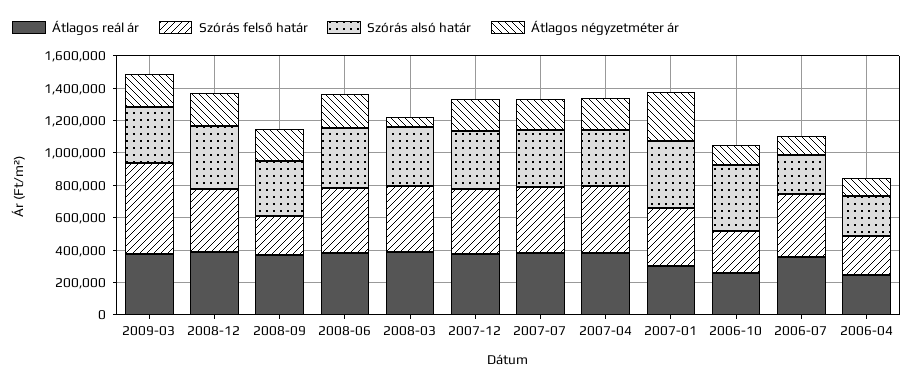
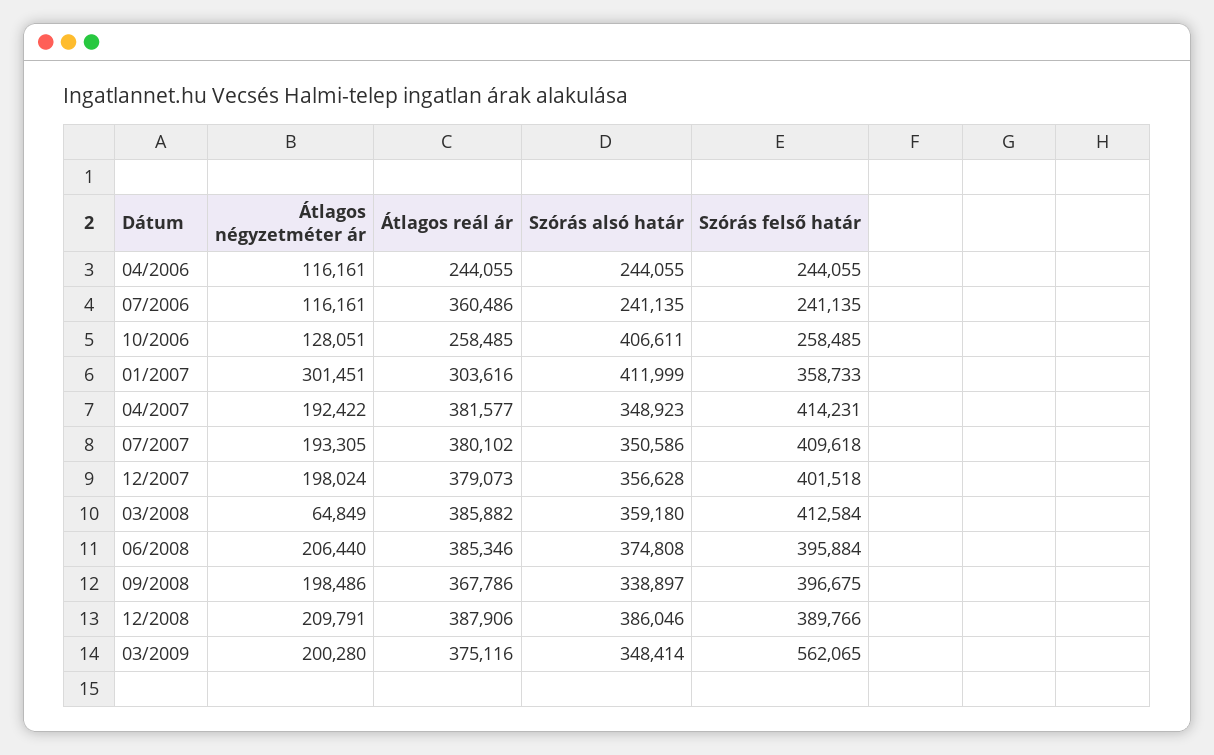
  {
    "Átlagos reál ár": {
      "2009-03": 375116,
      "2008-12": 387906,
      "2008-09": 367786,
      "2008-06": 385346,
      "2008-03": 385882,
      "2007-12": 379073,
      "2007-07": 380102,
      "2007-04": 381577,
      "2007-01": 303616,
      "2006-10": 258485,
      "2006-07": 360486,
      "2006-04": 244055
    },
    "Szórás felső határ": {
      "2009-03": 562065,
      "2008-12": 389766,
-     "2008-09": 250000,
+     "2008-09": 396675,
      "2008-06": 395884,
      "2008-03": 412584,
      "2007-12": 401518,
      "2007-07": 409618,
      "2007-04": 414231,
      "2007-01": 358733,
      "2006-10": 258485,
-     "2006-07": 400000,
+     "2006-07": 241135,
      "2006-04": 244055
    },
    "Szórás alsó határ": {
      "2009-03": 348414,
      "2008-12": 386046,
      "2008-09": 338897,
      "2008-06": 374808,
      "2008-03": 359180,
      "2007-12": 356628,
      "2007-07": 350586,
      "2007-04": 348923,
      "2007-01": 411999,
      "2006-10": 406611,
      "2006-07": 241135,
      "2006-04": 244055
    },
    "Átlagos négyzetméter ár": {
      "2009-03": 200280,
      "2008-12": 209791,
      "2008-09": 198486,
      "2008-06": 206440,
      "2008-03": 64849,
      "2007-12": 198024,
      "2007-07": 193305,
      "2007-04": 192422,
      "2007-01": 301451,
      "2006-10": 128051,
      "2006-07": 116161,
      "2006-04": 116161
    }
  }

